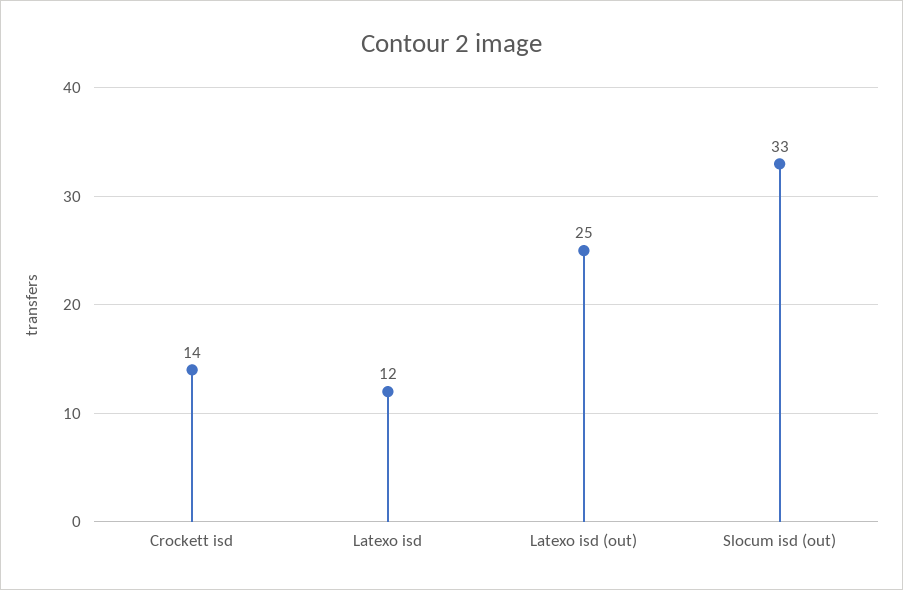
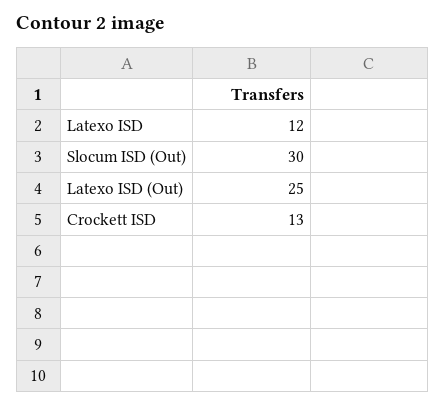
  {
-   "Crockett isd": 14,
+   "Crockett isd": 13,
    "Latexo isd": 12,
    "Latexo isd (out)": 25,
-   "Slocum isd (out)": 33
+   "Slocum isd (out)": 30
  }

